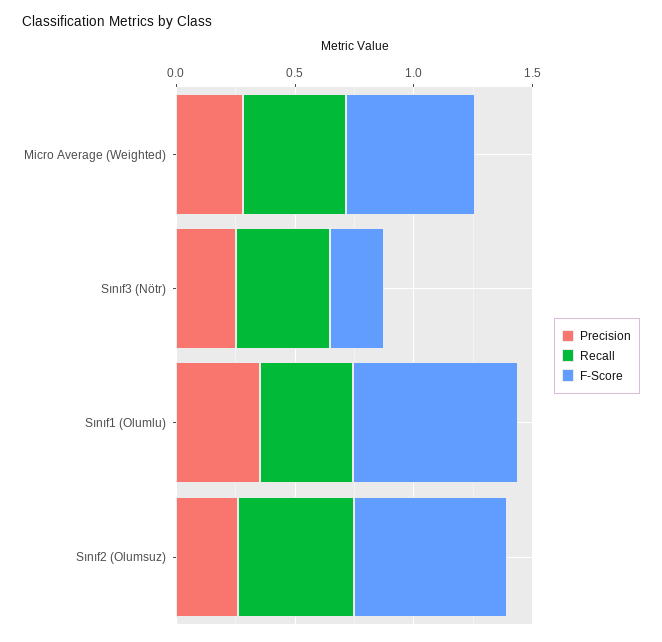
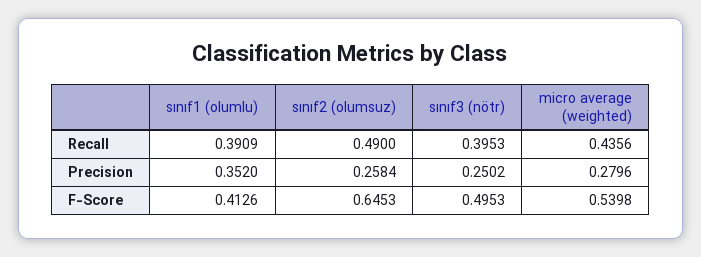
  {
    "Precision": {
      "Micro Average (Weighted)": 0.2796,
      "Sınıf3 (Nötr)": 0.2502,
      "Sınıf1 (Olumlu)": 0.352,
      "Sınıf2 (Olumsuz)": 0.2584
    },
    "Recall": {
      "Micro Average (Weighted)": 0.4356,
      "Sınıf3 (Nötr)": 0.3953,
      "Sınıf1 (Olumlu)": 0.3909,
      "Sınıf2 (Olumsuz)": 0.49
    },
    "F-Score": {
      "Micro Average (Weighted)": 0.5398,
-     "Sınıf3 (Nötr)": 0.2,
+     "Sınıf3 (Nötr)": 0.4953,
-     "Sınıf1 (Olumlu)": 0.7,
+     "Sınıf1 (Olumlu)": 0.4126,
      "Sınıf2 (Olumsuz)": 0.6453
    }
  }

